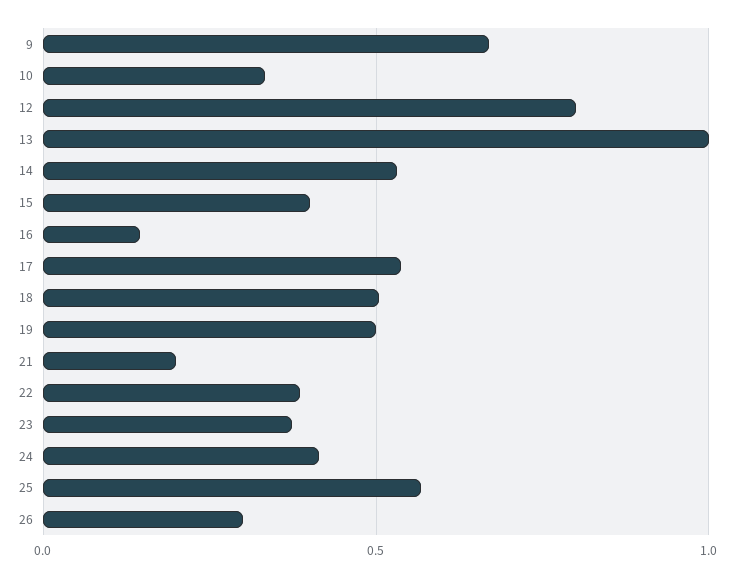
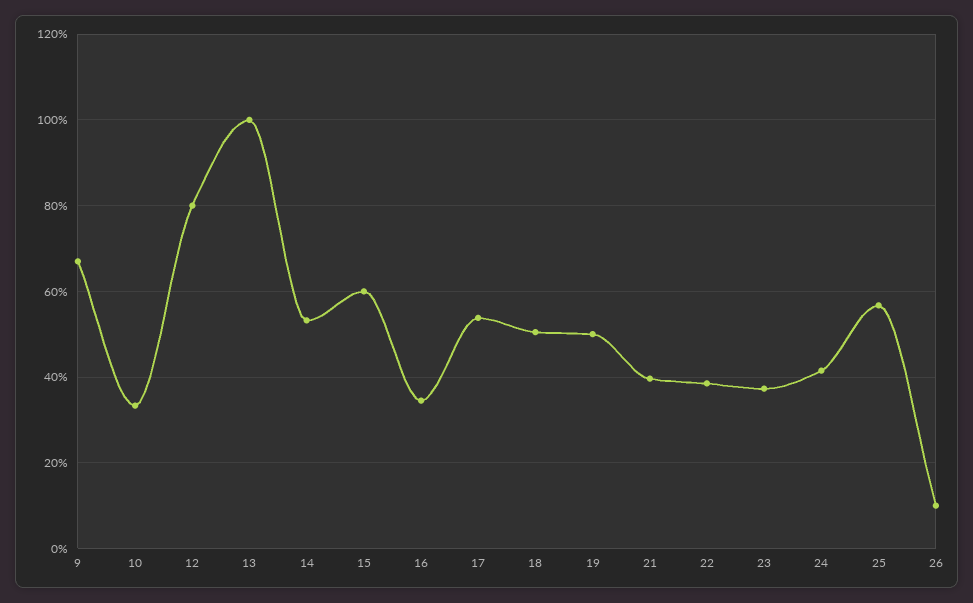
  {
    "9": 0.68,
    "10": 0.34,
    "12": 0.8,
    "13": 1,
    "14": 0.54,
-   "15": 0.4,
+   "15": 0.6,
-   "16": 0.15,
+   "16": 0.34,
    "17": 0.54,
    "18": 0.5,
    "19": 0.5,
-   "21": 0.2,
+   "21": 0.4,
    "22": 0.38,
    "23": 0.38,
    "24": 0.42,
    "25": 0.56,
-   "26": 0.3
+   "26": 0.1
  }

